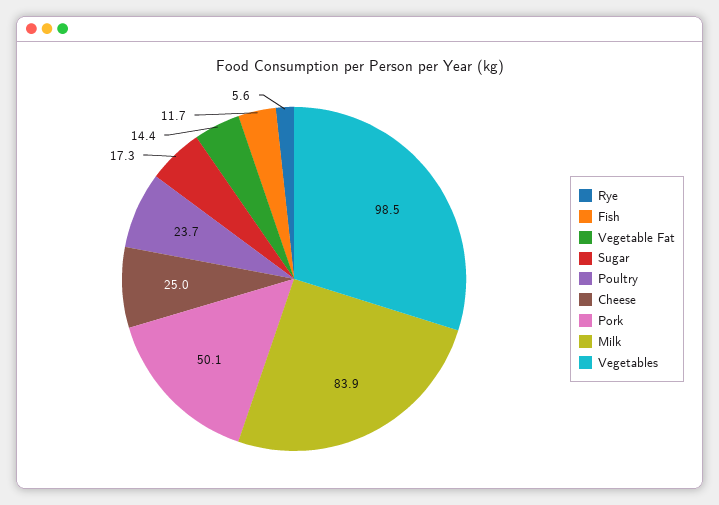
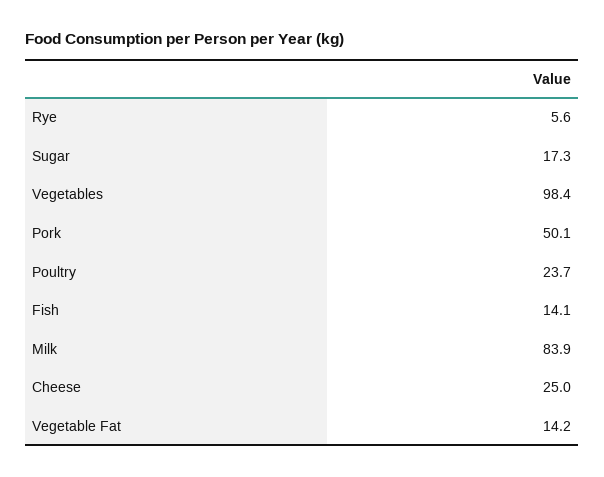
  {
    "Rye": 5.6,
-   "Fish": 11.7,
+   "Fish": 14.1,
-   "Vegetable Fat": 14.4,
+   "Vegetable Fat": 14.2,
    "Sugar": 17.3,
    "Poultry": 23.7,
    "Cheese": 25,
    "Pork": 50.1,
    "Milk": 83.9,
-   "Vegetables": 98.5
+   "Vegetables": 98.4
  }

